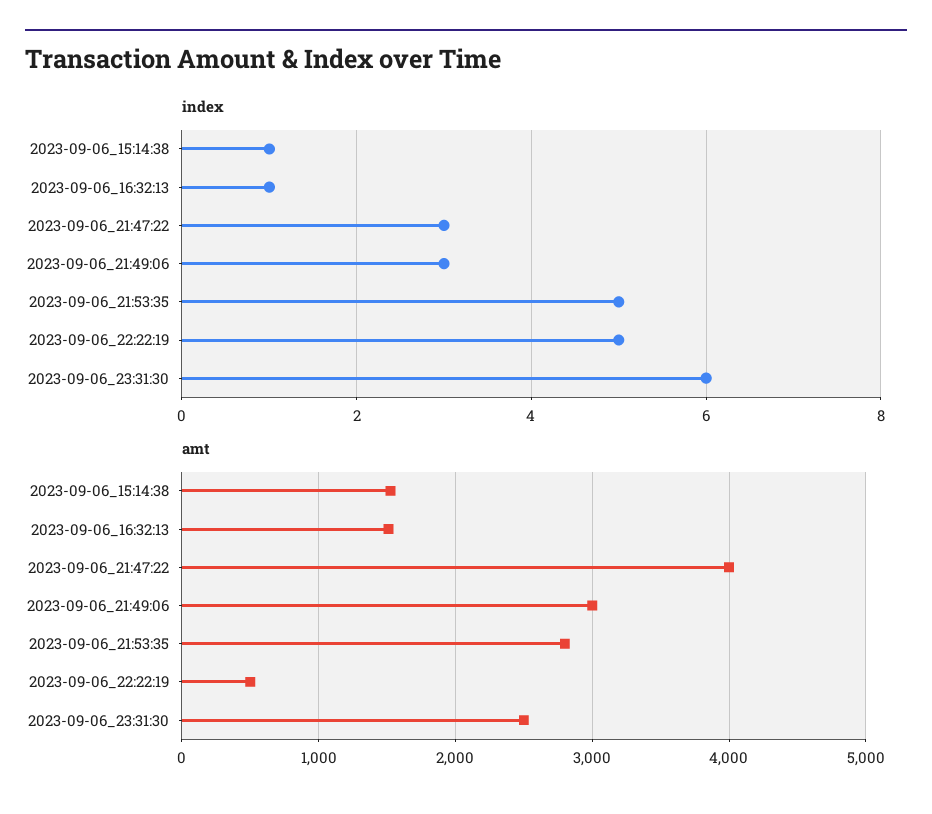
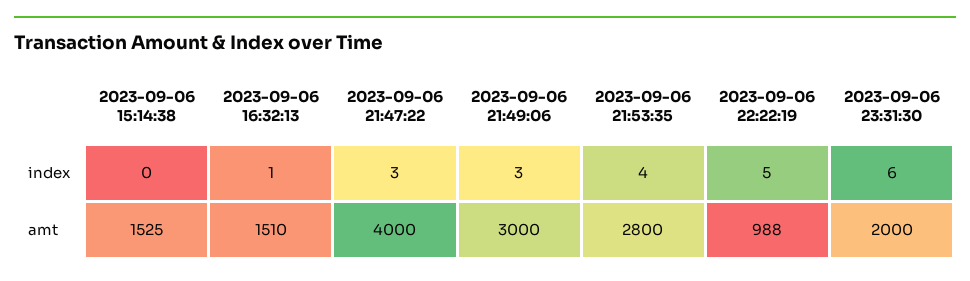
  {
    "index": {
-     "2023-09-06_15:14:38": 1,
+     "2023-09-06_15:14:38": 0,
      "2023-09-06_16:32:13": 1,
      "2023-09-06_21:47:22": 3,
      "2023-09-06_21:49:06": 3,
-     "2023-09-06_21:53:35": 5,
+     "2023-09-06_21:53:35": 4,
      "2023-09-06_22:22:19": 5,
      "2023-09-06_23:31:30": 6
    },
    "amt": {
      "2023-09-06_15:14:38": 1525,
      "2023-09-06_16:32:13": 1510,
      "2023-09-06_21:47:22": 4000,
      "2023-09-06_21:49:06": 3000,
      "2023-09-06_21:53:35": 2800,
-     "2023-09-06_22:22:19": 500,
+     "2023-09-06_22:22:19": 988,
-     "2023-09-06_23:31:30": 2500
+     "2023-09-06_23:31:30": 2000
    }
  }

